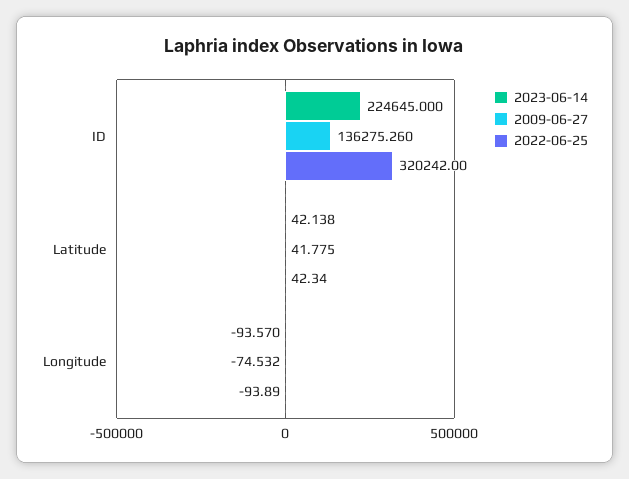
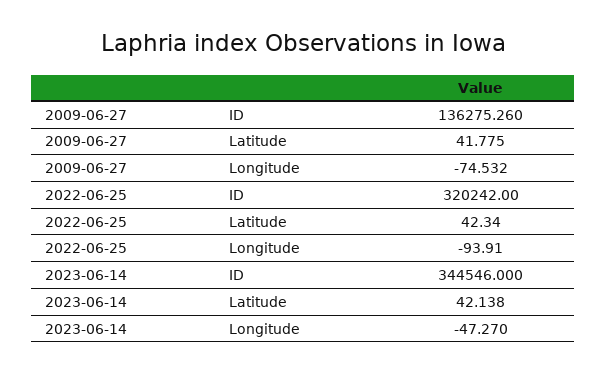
  {
    "2023-06-14": {
-     "ID": 224645,
+     "ID": 344546,
      "Latitude": 42.138,
-     "Longitude": -93.57
+     "Longitude": -47.27
    },
    "2009-06-27": {
      "ID": 136275.26,
      "Latitude": 41.775,
      "Longitude": -74.532
    },
    "2022-06-25": {
      "ID": 320242,
      "Latitude": 42.34,
-     "Longitude": -93.89
+     "Longitude": -93.91
    }
  }

